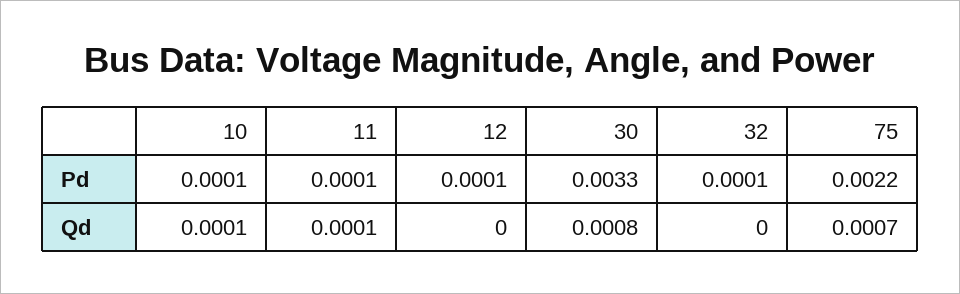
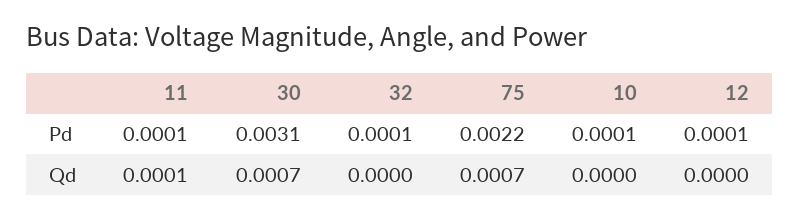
  {
    "10": {
      "Pd": 0.0001,
-     "Qd": 0.0001
+     "Qd": 0
    },
    "11": {
      "Pd": 0.0001,
      "Qd": 0.0001
    },
    "12": {
      "Pd": 0.0001,
      "Qd": 0
    },
    "30": {
-     "Pd": 0.0033,
+     "Pd": 0.0031,
-     "Qd": 0.0008
+     "Qd": 0.0007
    },
    "32": {
      "Pd": 0.0001,
      "Qd": 0
    },
    "75": {
      "Pd": 0.0022,
      "Qd": 0.0007
    }
  }

